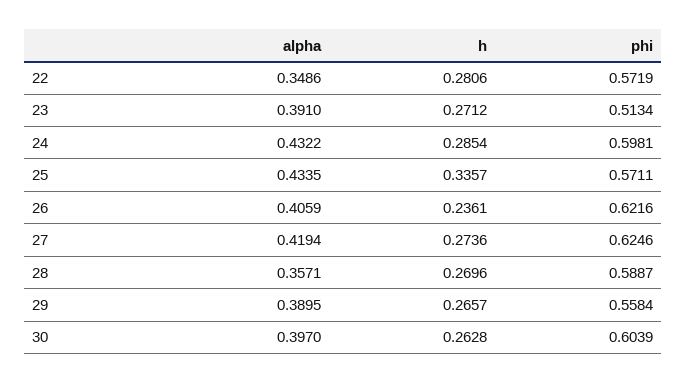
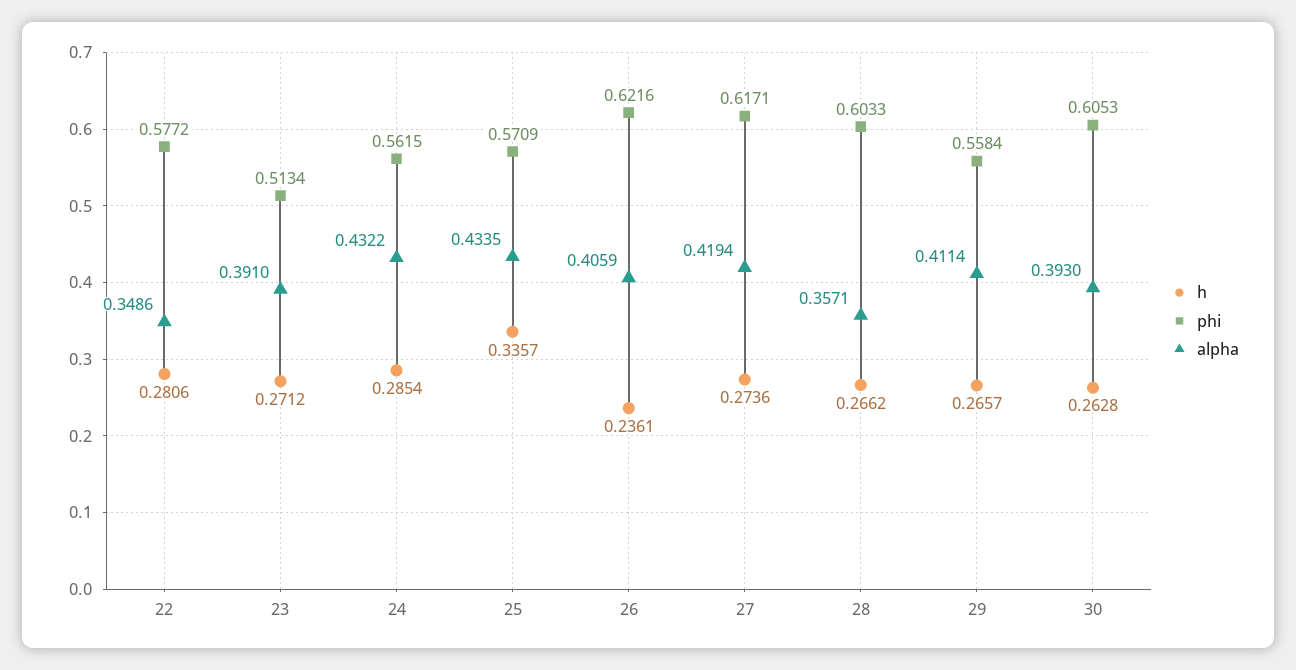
  {
    "alpha": {
      "22": 0.3486,
      "23": 0.391,
      "24": 0.4322,
      "25": 0.4335,
      "26": 0.4059,
      "27": 0.4194,
      "28": 0.3571,
-     "29": 0.3895,
+     "29": 0.4114,
-     "30": 0.397
+     "30": 0.393
    },
    "h": {
      "22": 0.2806,
      "23": 0.2712,
      "24": 0.2854,
      "25": 0.3357,
      "26": 0.2361,
      "27": 0.2736,
-     "28": 0.2696,
+     "28": 0.2662,
      "29": 0.2657,
      "30": 0.2628
    },
    "phi": {
-     "22": 0.5719,
+     "22": 0.5772,
      "23": 0.5134,
-     "24": 0.5981,
+     "24": 0.5615,
-     "25": 0.5711,
+     "25": 0.5709,
      "26": 0.6216,
-     "27": 0.6246,
+     "27": 0.6171,
-     "28": 0.5887,
+     "28": 0.6033,
      "29": 0.5584,
-     "30": 0.6039
+     "30": 0.6053
    }
  }

